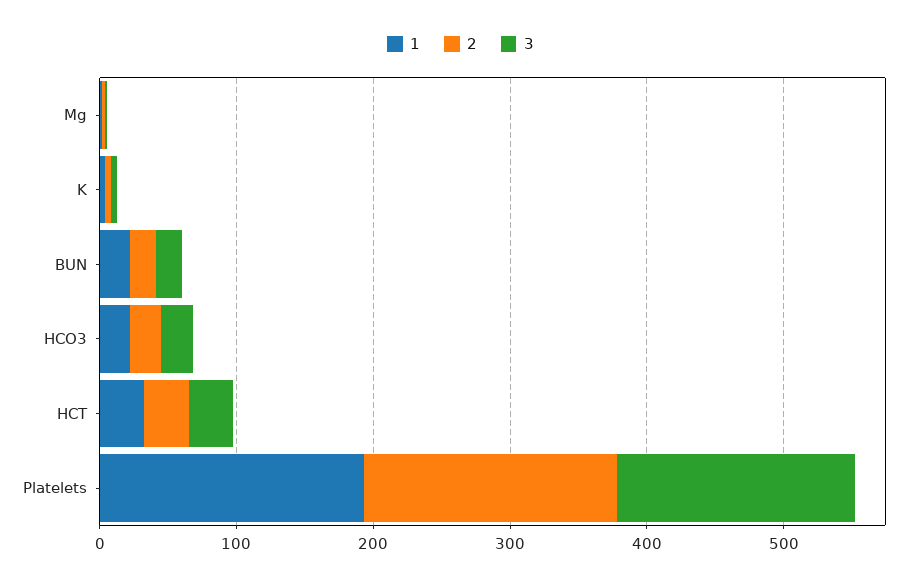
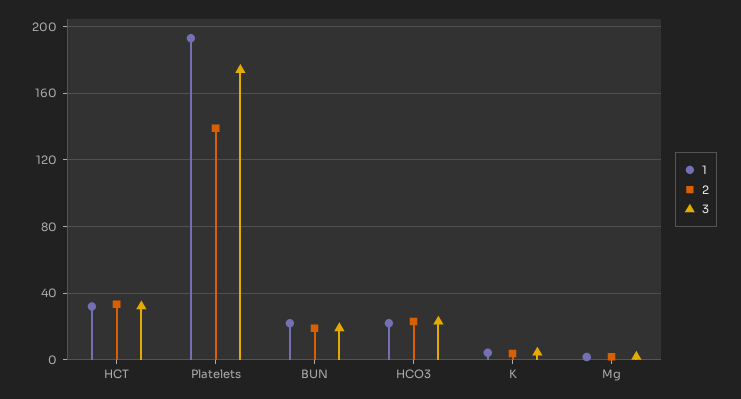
  {
    "1": {
      "Mg": 0,
      "K": 5,
      "BUN": 20,
      "HCO3": 20,
      "HCT": 30,
      "Platelets": 195
    },
    "2": {
      "Mg": 0,
      "K": 5,
      "BUN": 20,
      "HCO3": 25,
      "HCT": 35,
-     "Platelets": 180
+     "Platelets": 140
    },
    "3": {
      "Mg": 0,
      "K": 5,
      "BUN": 20,
      "HCO3": 25,
      "HCT": 30,
      "Platelets": 175
    }
  }

